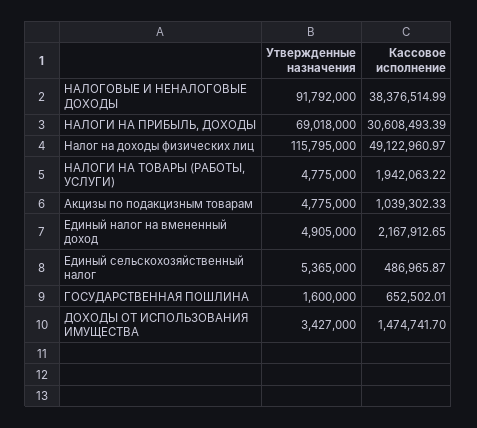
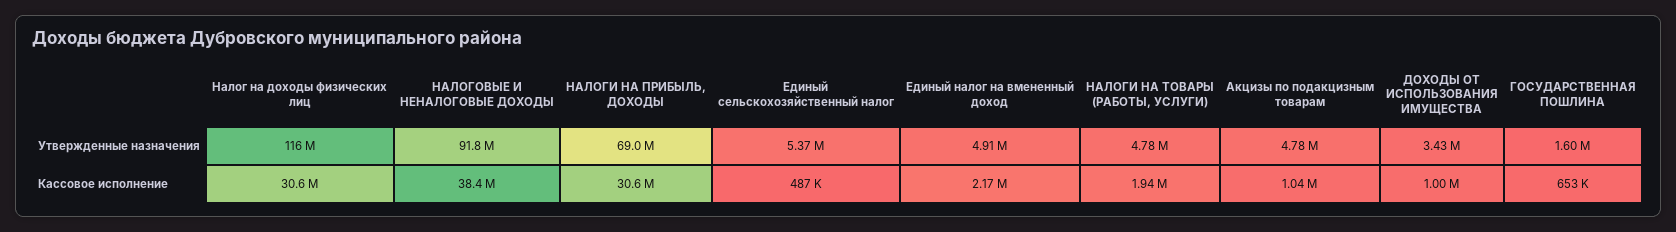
  {
    "Утвержденные назначения": {
      "НАЛОГОВЫЕ И НЕНАЛОГОВЫЕ ДОХОДЫ": 91792000,
      "НАЛОГИ НА ПРИБЫЛЬ, ДОХОДЫ": 69018000,
      "Налог на доходы физических лиц": 115795000,
      "НАЛОГИ НА ТОВАРЫ (РАБОТЫ, УСЛУГИ)": 4775000,
      "Акцизы по подакцизным товарам": 4775000,
      "Единый налог на вмененный доход": 4905000,
      "Единый сельскохозяйственный налог": 5365000,
      "ГОСУДАРСТВЕННАЯ ПОШЛИНА": 1600000,
      "ДОХОДЫ ОТ ИСПОЛЬЗОВАНИЯ ИМУЩЕСТВА": 3427000
    },
    "Кассовое исполнение": {
      "НАЛОГОВЫЕ И НЕНАЛОГОВЫЕ ДОХОДЫ": 38376514.99,
      "НАЛОГИ НА ПРИБЫЛЬ, ДОХОДЫ": 30608493.39,
-     "Налог на доходы физических лиц": 49122960.97,
+     "Налог на доходы физических лиц": 30600000,
      "НАЛОГИ НА ТОВАРЫ (РАБОТЫ, УСЛУГИ)": 1942063.22,
      "Акцизы по подакцизным товарам": 1039302.33,
      "Единый налог на вмененный доход": 2167912.65,
      "Единый сельскохозяйственный налог": 486965.87,
      "ГОСУДАРСТВЕННАЯ ПОШЛИНА": 652502.01,
-     "ДОХОДЫ ОТ ИСПОЛЬЗОВАНИЯ ИМУЩЕСТВА": 1474741.7
+     "ДОХОДЫ ОТ ИСПОЛЬЗОВАНИЯ ИМУЩЕСТВА": 1000000
    }
  }

